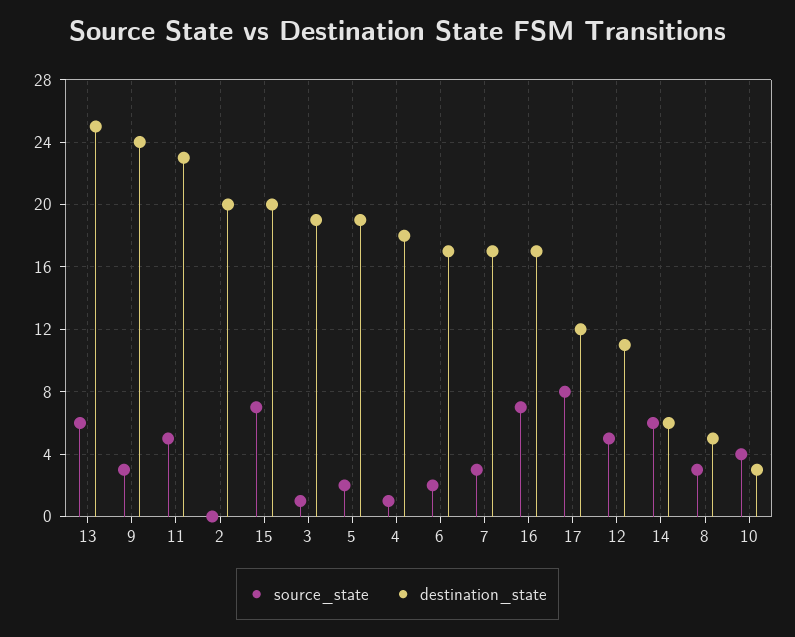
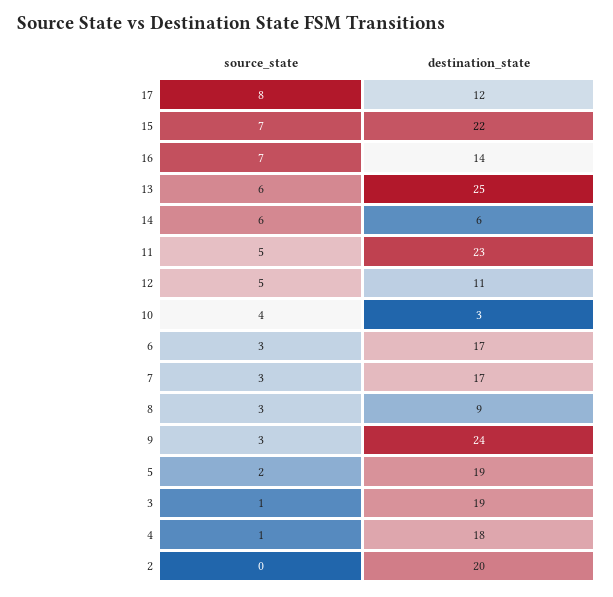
  {
    "source_state": {
      "13": 6,
      "9": 3,
      "11": 5,
      "2": 0,
      "15": 7,
      "3": 1,
      "5": 2,
      "4": 1,
-     "6": 2,
+     "6": 3,
      "7": 3,
      "16": 7,
      "17": 8,
      "12": 5,
      "14": 6,
      "8": 3,
      "10": 4
    },
    "destination_state": {
      "13": 25,
      "9": 24,
      "11": 23,
      "2": 20,
-     "15": 20,
+     "15": 22,
      "3": 19,
      "5": 19,
      "4": 18,
      "6": 17,
      "7": 17,
-     "16": 17,
+     "16": 14,
      "17": 12,
      "12": 11,
      "14": 6,
-     "8": 5,
+     "8": 9,
      "10": 3
    }
  }

